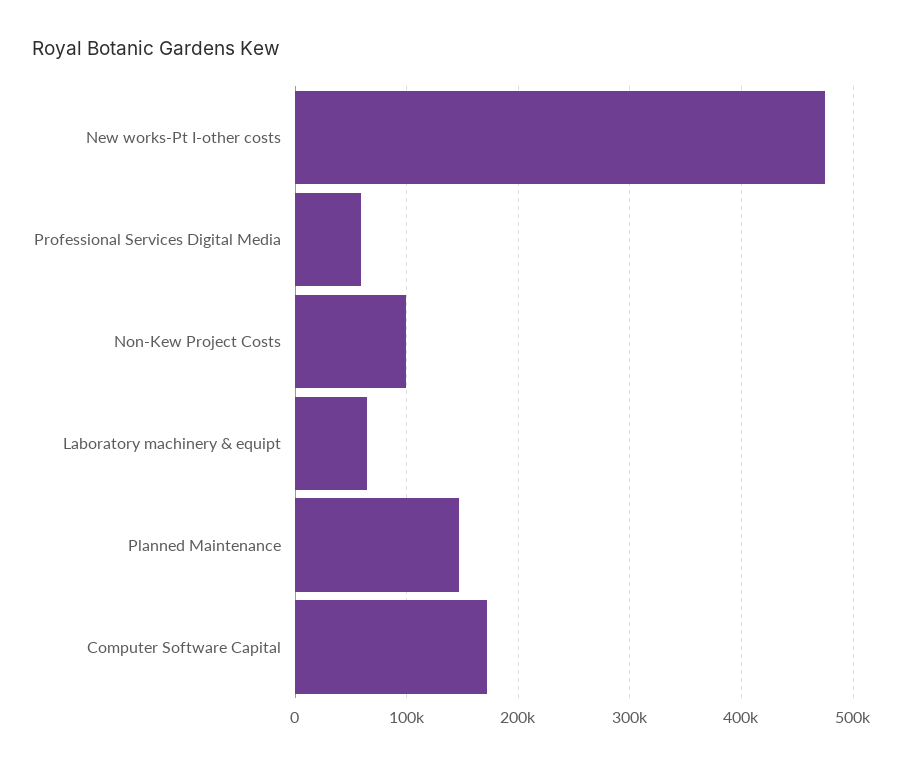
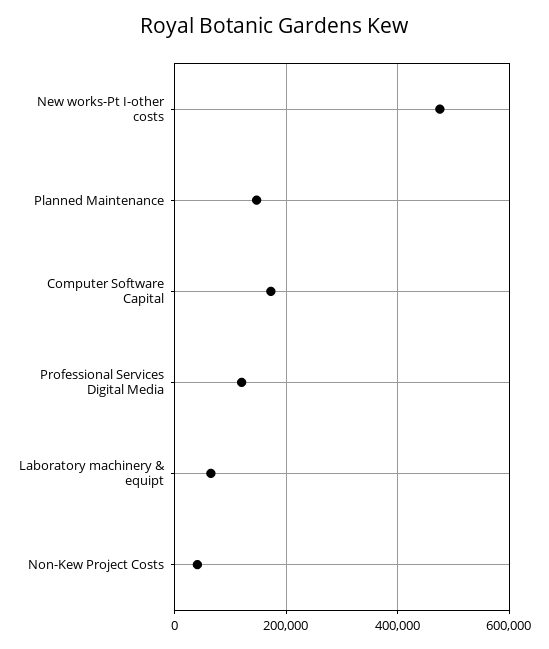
  {
    "New works-Pt I-other costs": 480000,
-   "Professional Services Digital Media": 60000,
+   "Professional Services Digital Media": 120000,
-   "Non-Kew Project Costs": 100000,
+   "Non-Kew Project Costs": 40000,
    "Laboratory machinery & equipt": 60000,
    "Planned Maintenance": 150000,
    "Computer Software Capital": 170000
  }

